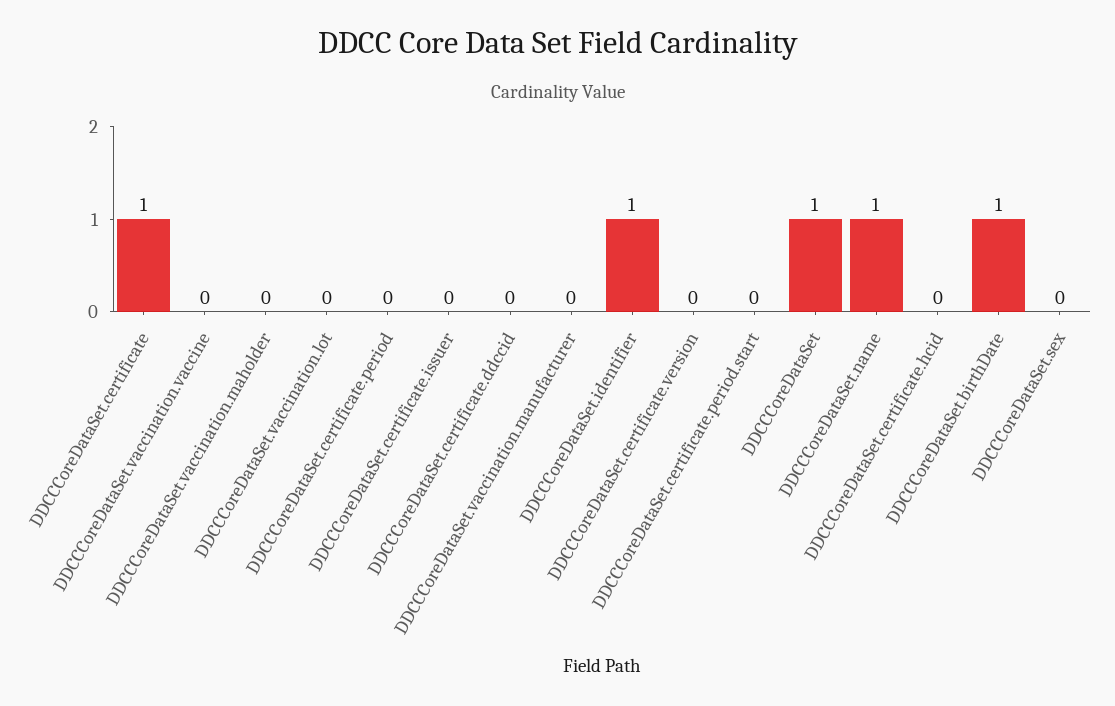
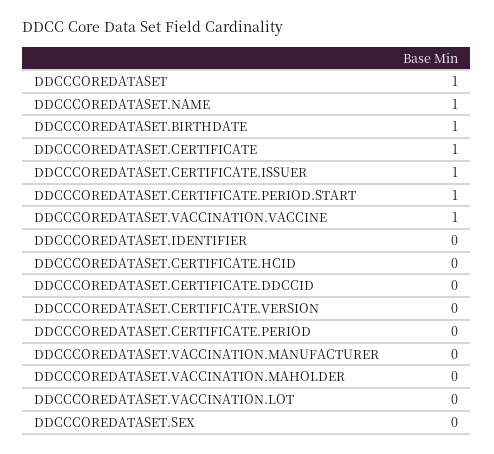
  {
    "DDCCCoreDataSet.certificate": 1,
-   "DDCCCoreDataSet.vaccination.vaccine": 0,
+   "DDCCCoreDataSet.vaccination.vaccine": 1,
    "DDCCCoreDataSet.vaccination.maholder": 0,
    "DDCCCoreDataSet.vaccination.lot": 0,
    "DDCCCoreDataSet.certificate.period": 0,
-   "DDCCCoreDataSet.certificate.issuer": 0,
+   "DDCCCoreDataSet.certificate.issuer": 1,
    "DDCCCoreDataSet.certificate.ddccid": 0,
    "DDCCCoreDataSet.vaccination.manufacturer": 0,
-   "DDCCCoreDataSet.identifier": 1,
+   "DDCCCoreDataSet.identifier": 0,
    "DDCCCoreDataSet.certificate.version": 0,
-   "DDCCCoreDataSet.certificate.period.start": 0,
+   "DDCCCoreDataSet.certificate.period.start": 1,
    "DDCCCoreDataSet": 1,
    "DDCCCoreDataSet.name": 1,
    "DDCCCoreDataSet.certificate.hcid": 0,
    "DDCCCoreDataSet.birthDate": 1,
    "DDCCCoreDataSet.sex": 0
  }

